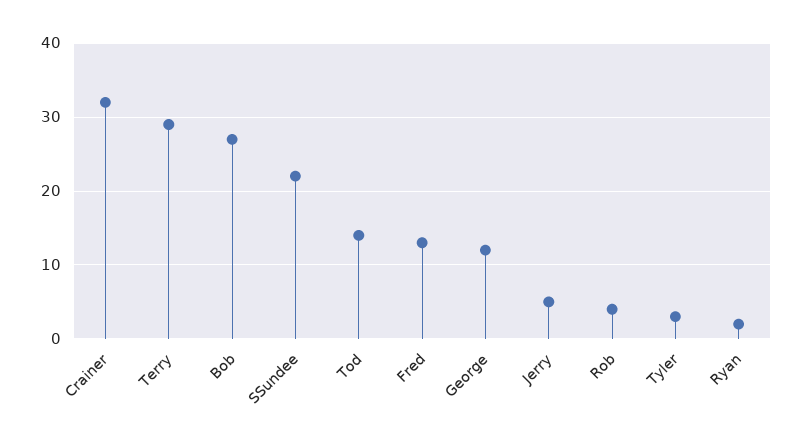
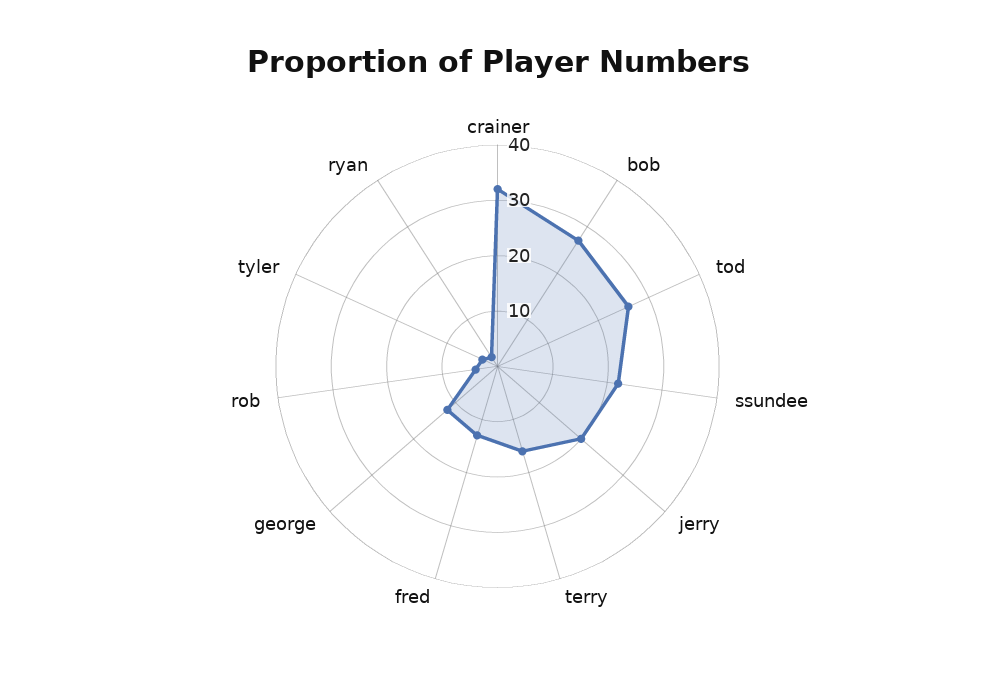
  {
    "Crainer": 32,
-   "Terry": 29,
+   "Terry": 15,
    "Bob": 27,
    "SSundee": 22,
-   "Tod": 14,
+   "Tod": 25,
    "Fred": 13,
    "George": 12,
-   "Jerry": 5,
+   "Jerry": 20,
    "Rob": 4,
    "Tyler": 3,
    "Ryan": 2
  }

